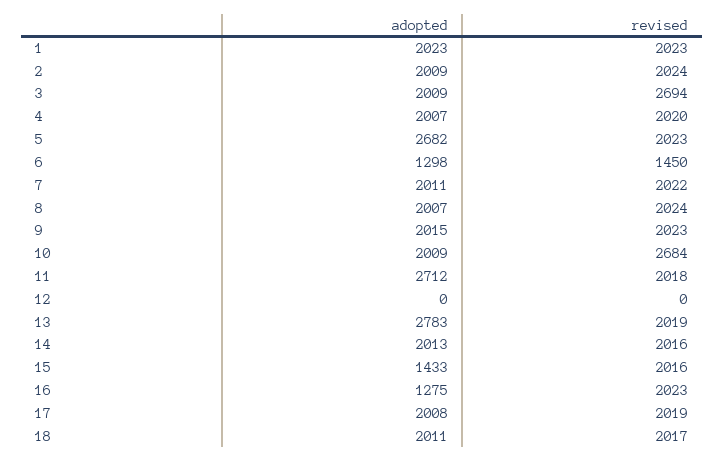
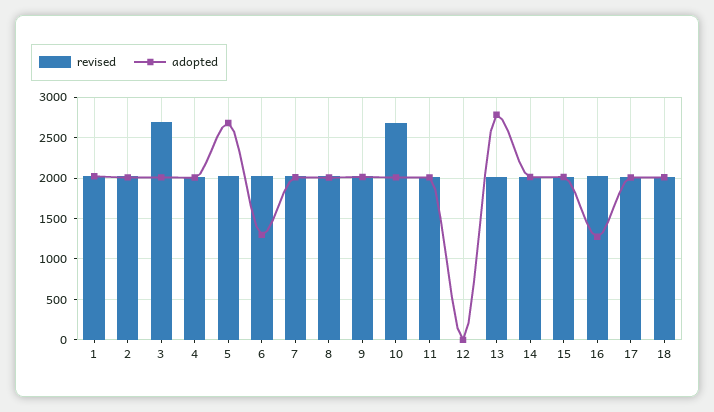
  {
    "adopted": {
      "1": 2023,
      "2": 2009,
      "3": 2009,
      "4": 2007,
      "5": 2682,
      "6": 1298,
      "7": 2011,
      "8": 2007,
      "9": 2015,
      "10": 2009,
-     "11": 2712,
+     "11": 2000,
      "12": 0,
      "13": 2783,
      "14": 2013,
-     "15": 1433,
+     "15": 2000,
      "16": 1275,
      "17": 2008,
      "18": 2011
    },
    "revised": {
      "1": 2023,
      "2": 2024,
      "3": 2694,
      "4": 2020,
      "5": 2023,
-     "6": 1450,
+     "6": 2000,
      "7": 2022,
      "8": 2024,
      "9": 2023,
      "10": 2684,
      "11": 2018,
      "12": 0,
      "13": 2019,
      "14": 2016,
      "15": 2016,
      "16": 2023,
      "17": 2019,
      "18": 2017
    }
  }

